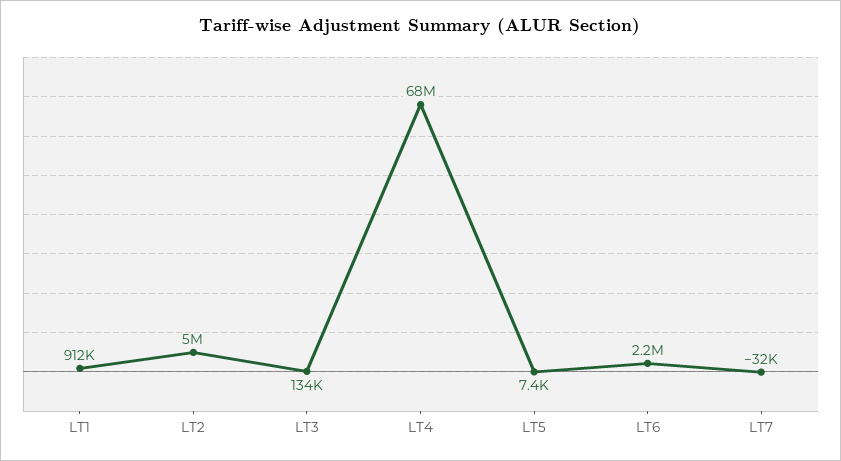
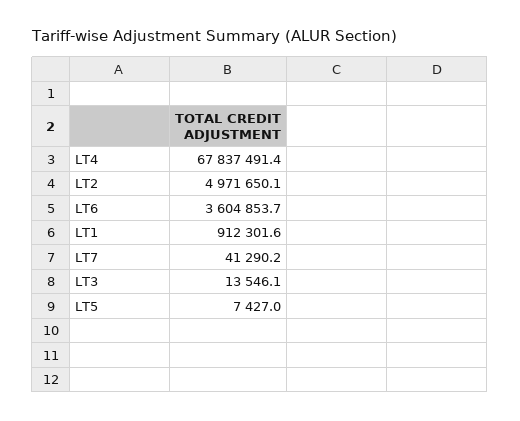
  {
    "LT1": 912301.6,
    "LT2": 4971650.1,
-   "LT3": 134000,
+   "LT3": 13546.1,
    "LT4": 67837491.4,
    "LT5": 7427,
-   "LT6": 2200000,
+   "LT6": 3604853.7,
-   "LT7": -32000
+   "LT7": 41290.2
  }

